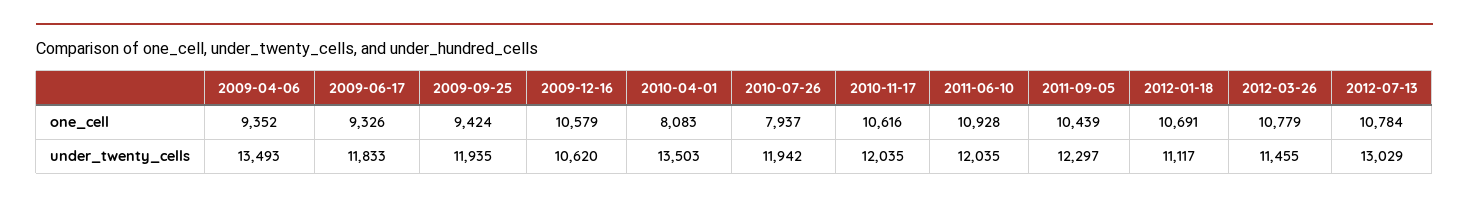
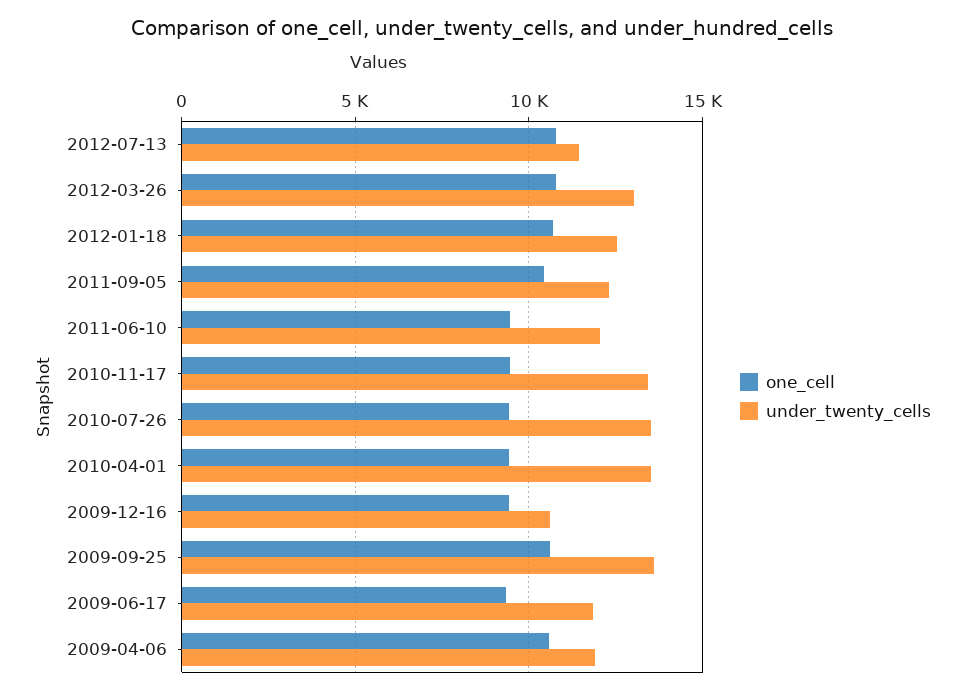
  {
    "one_cell": {
-     "2009-04-06": 9352,
+     "2009-04-06": 10500,
      "2009-06-17": 9326,
-     "2009-09-25": 9424,
+     "2009-09-25": 10500,
-     "2009-12-16": 10579,
+     "2009-12-16": 9500,
-     "2010-04-01": 8083,
+     "2010-04-01": 9500,
-     "2010-07-26": 7937,
+     "2010-07-26": 9500,
-     "2010-11-17": 10616,
+     "2010-11-17": 9500,
-     "2011-06-10": 10928,
+     "2011-06-10": 9500,
      "2011-09-05": 10439,
      "2012-01-18": 10691,
      "2012-03-26": 10779,
      "2012-07-13": 10784
    },
    "under_twenty_cells": {
-     "2009-04-06": 13493,
+     "2009-04-06": 12000,
      "2009-06-17": 11833,
-     "2009-09-25": 11935,
+     "2009-09-25": 13500,
      "2009-12-16": 10620,
      "2010-04-01": 13503,
-     "2010-07-26": 11942,
+     "2010-07-26": 13500,
-     "2010-11-17": 12035,
+     "2010-11-17": 13500,
      "2011-06-10": 12035,
      "2011-09-05": 12297,
-     "2012-01-18": 11117,
+     "2012-01-18": 12500,
-     "2012-03-26": 11455,
+     "2012-03-26": 13000,
-     "2012-07-13": 13029
+     "2012-07-13": 11500
    }
  }

